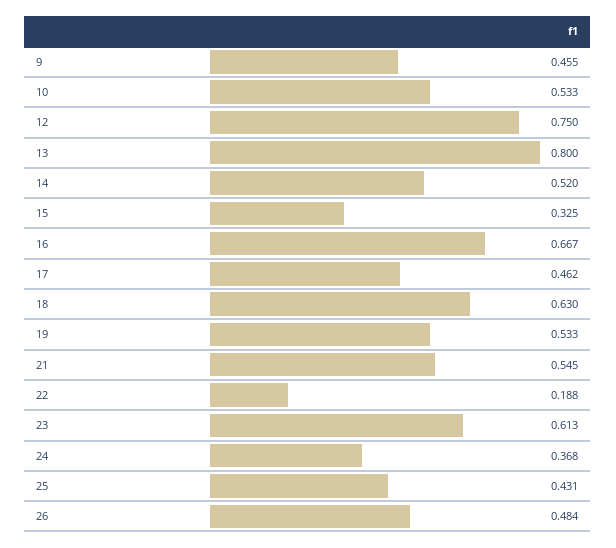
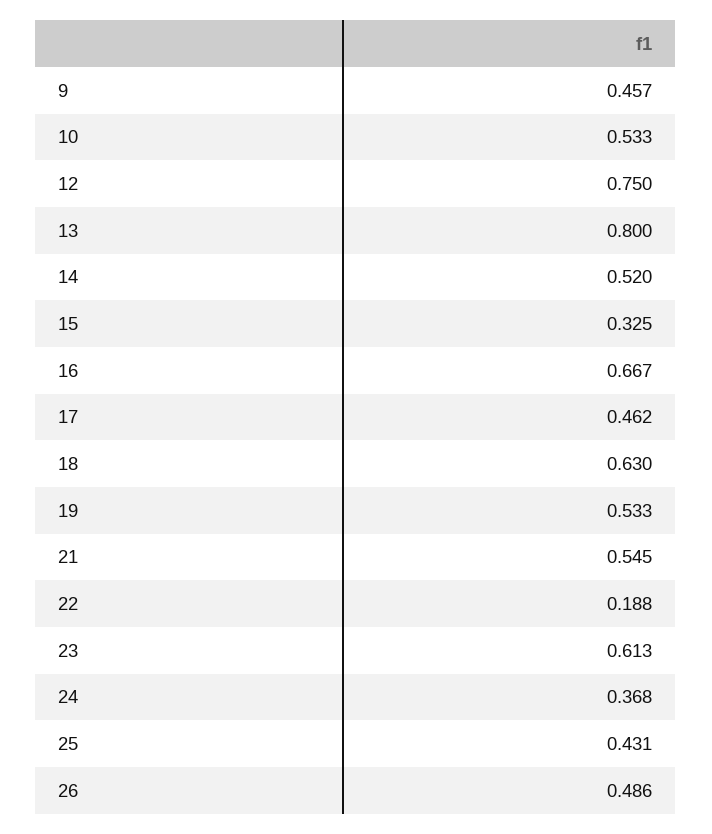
  {
-   "9": 0.455,
+   "9": 0.457,
    "10": 0.533,
    "12": 0.75,
    "13": 0.8,
    "14": 0.52,
    "15": 0.325,
    "16": 0.667,
    "17": 0.462,
    "18": 0.63,
    "19": 0.533,
    "21": 0.545,
    "22": 0.188,
    "23": 0.613,
    "24": 0.368,
    "25": 0.431,
-   "26": 0.484
+   "26": 0.486
  }

